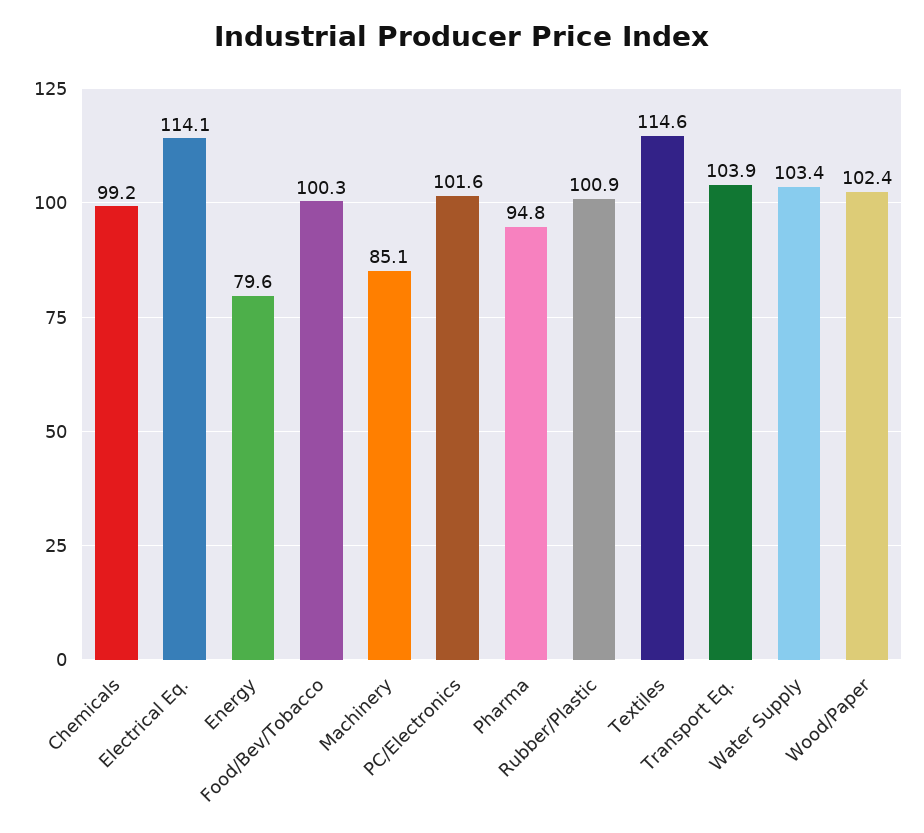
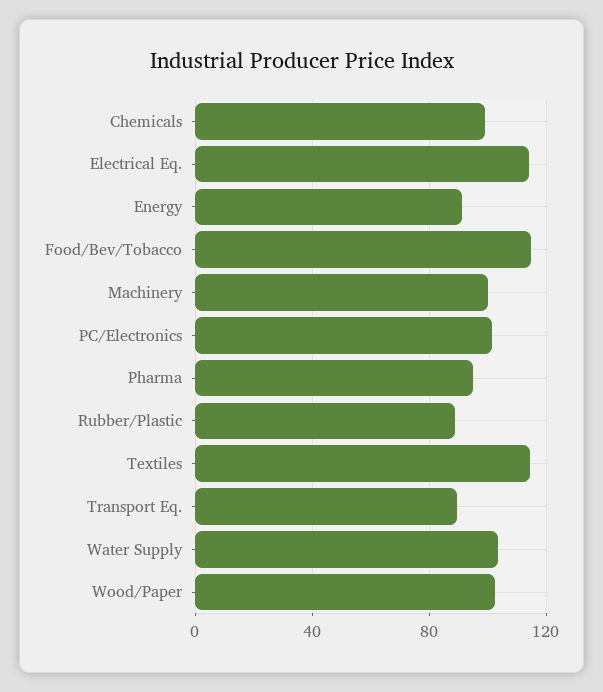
  {
    "Chemicals": 99.2,
    "Electrical Eq.": 114.1,
-   "Energy": 79.6,
+   "Energy": 90,
-   "Food/Bev/Tobacco": 100.3,
+   "Food/Bev/Tobacco": 115,
-   "Machinery": 85.1,
+   "Machinery": 100,
    "PC/Electronics": 101.6,
    "Pharma": 94.8,
-   "Rubber/Plastic": 100.9,
+   "Rubber/Plastic": 90,
    "Textiles": 114.6,
-   "Transport Eq.": 103.9,
+   "Transport Eq.": 90,
    "Water Supply": 103.4,
    "Wood/Paper": 102.4
  }

